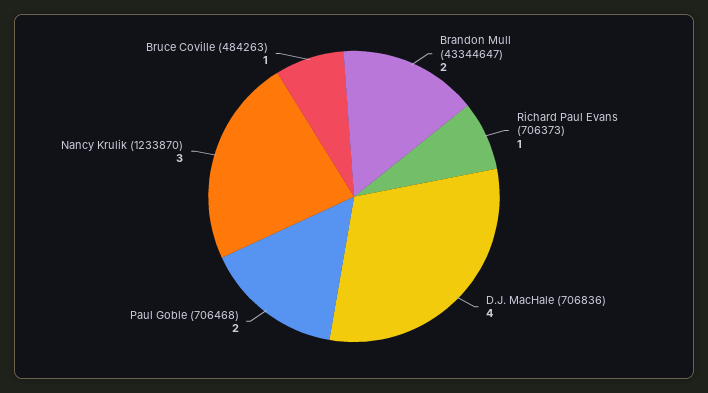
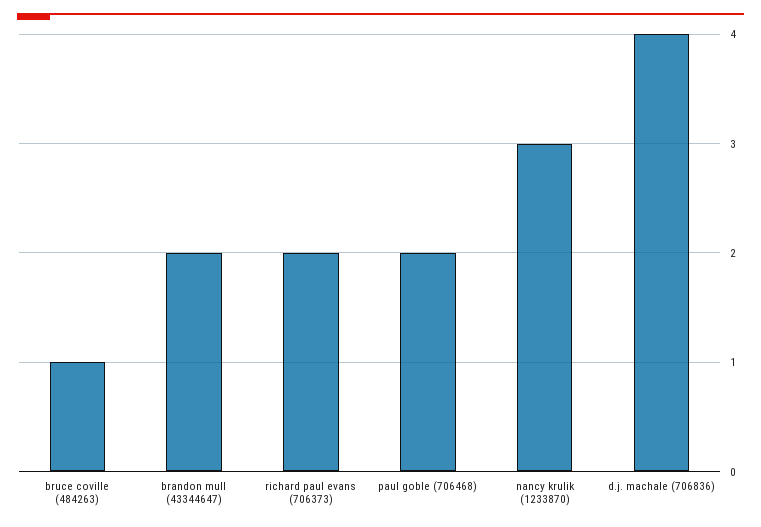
  {
    "Brandon Mull (43344647)": 2,
-   "Richard Paul Evans (706373)": 1,
+   "Richard Paul Evans (706373)": 2,
    "D.J. MacHale (706836)": 4,
    "Paul Goble (706468)": 2,
    "Nancy Krulik (1233870)": 3,
    "Bruce Coville (484263)": 1
  }

